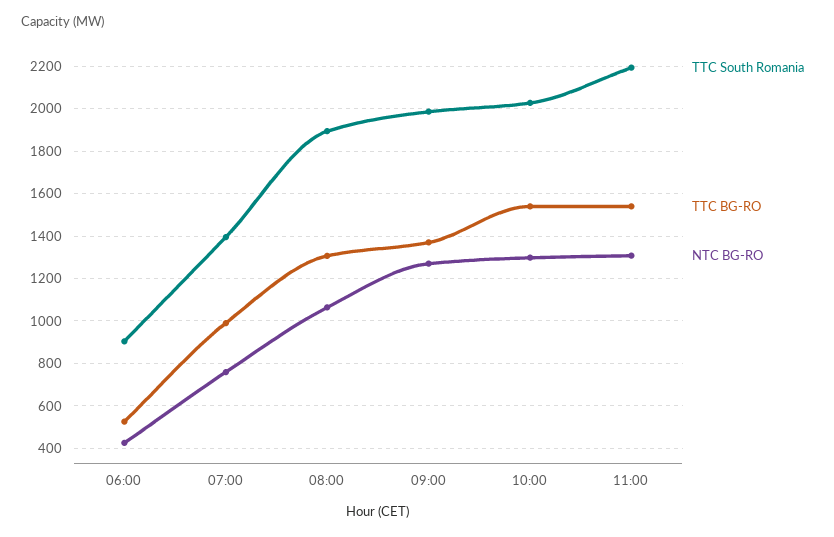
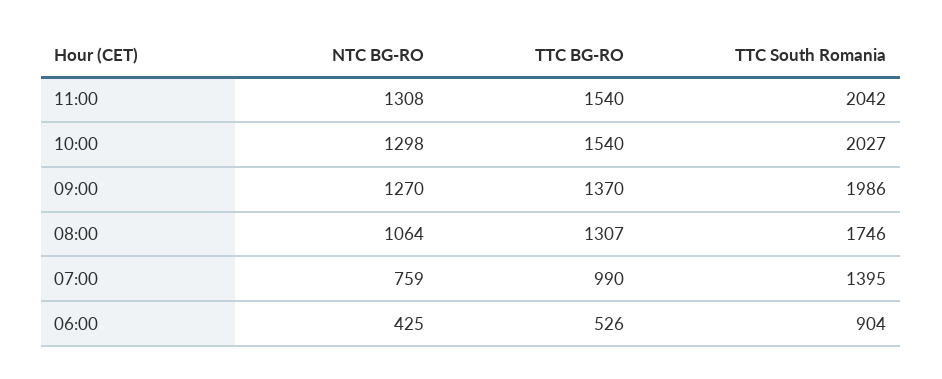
  {
    "TTC South Romania": {
      "06:00": 904,
      "07:00": 1395,
-     "08:00": 1900,
+     "08:00": 1746,
      "09:00": 1986,
      "10:00": 2027,
-     "11:00": 2200
+     "11:00": 2042
    },
    "TTC BG-RO": {
      "06:00": 526,
      "07:00": 990,
      "08:00": 1307,
      "09:00": 1370,
      "10:00": 1540,
      "11:00": 1540
    },
    "NTC BG-RO": {
      "06:00": 425,
      "07:00": 759,
      "08:00": 1064,
      "09:00": 1270,
      "10:00": 1298,
      "11:00": 1308
    }
  }

